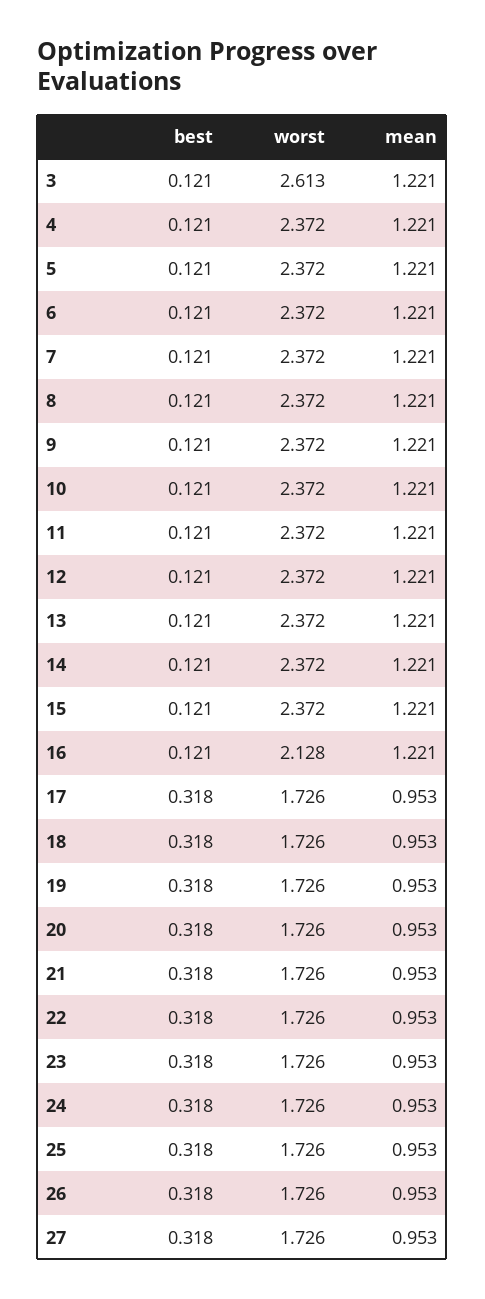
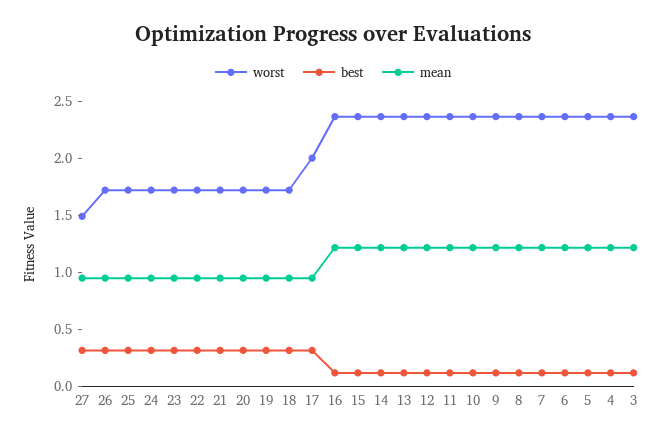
  {
    "best": {
      "3": 0.121,
      "4": 0.121,
      "5": 0.121,
      "6": 0.121,
      "7": 0.121,
      "8": 0.121,
      "9": 0.121,
      "10": 0.121,
      "11": 0.121,
      "12": 0.121,
      "13": 0.121,
      "14": 0.121,
      "15": 0.121,
      "16": 0.121,
      "17": 0.318,
      "18": 0.318,
      "19": 0.318,
      "20": 0.318,
      "21": 0.318,
      "22": 0.318,
      "23": 0.318,
      "24": 0.318,
      "25": 0.318,
      "26": 0.318,
      "27": 0.318
    },
    "worst": {
-     "3": 2.613,
+     "3": 2.4,
      "4": 2.372,
      "5": 2.372,
      "6": 2.372,
      "7": 2.372,
      "8": 2.372,
      "9": 2.372,
      "10": 2.372,
      "11": 2.372,
      "12": 2.372,
      "13": 2.372,
      "14": 2.372,
      "15": 2.372,
-     "16": 2.128,
+     "16": 2.4,
-     "17": 1.726,
+     "17": 2,
      "18": 1.726,
      "19": 1.726,
      "20": 1.726,
      "21": 1.726,
      "22": 1.726,
      "23": 1.726,
      "24": 1.726,
      "25": 1.726,
      "26": 1.726,
-     "27": 1.726
+     "27": 1.5
    },
    "mean": {
      "3": 1.221,
      "4": 1.221,
      "5": 1.221,
      "6": 1.221,
      "7": 1.221,
      "8": 1.221,
      "9": 1.221,
      "10": 1.221,
      "11": 1.221,
      "12": 1.221,
      "13": 1.221,
      "14": 1.221,
      "15": 1.221,
      "16": 1.221,
      "17": 0.953,
      "18": 0.953,
      "19": 0.953,
      "20": 0.953,
      "21": 0.953,
      "22": 0.953,
      "23": 0.953,
      "24": 0.953,
      "25": 0.953,
      "26": 0.953,
      "27": 0.953
    }
  }

